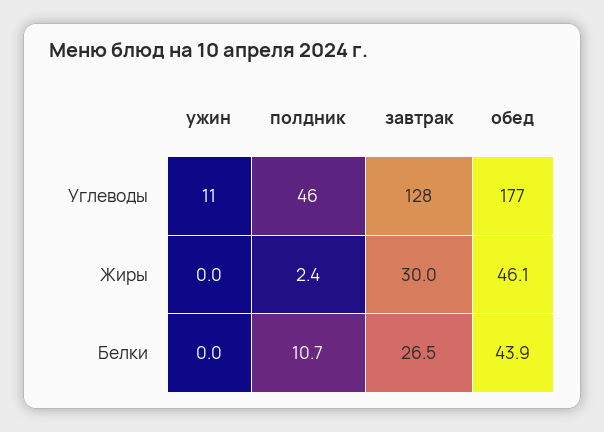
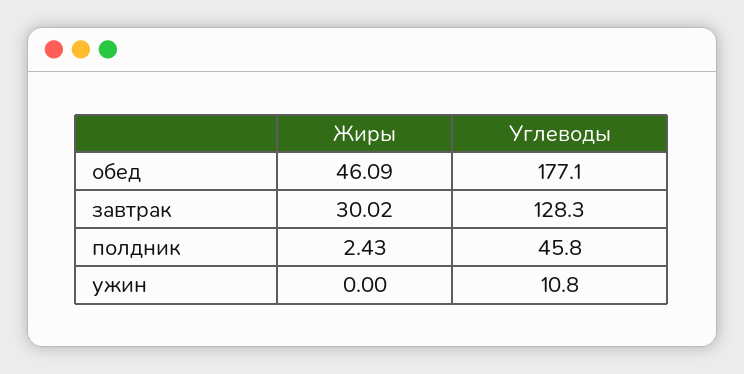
  {
    "ужин": {
      "Углеводы": 10.8,
-     "Жиры": 0,
+     "Жиры": 0
-     "Белки": 0
    },
    "полдник": {
      "Углеводы": 45.8,
-     "Жиры": 2.43,
+     "Жиры": 2.43
-     "Белки": 10.7
    },
    "завтрак": {
      "Углеводы": 128.3,
-     "Жиры": 30.02,
+     "Жиры": 30.02
-     "Белки": 26.5
    },
    "обед": {
      "Углеводы": 177.1,
-     "Жиры": 46.09,
+     "Жиры": 46.09
-     "Белки": 43.9
    }
  }

